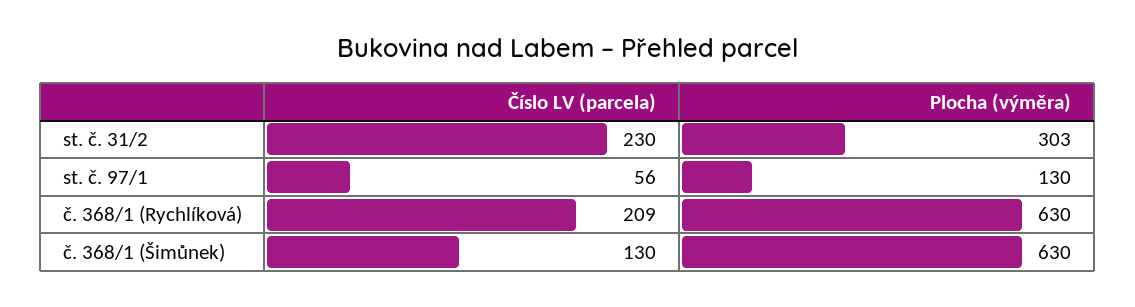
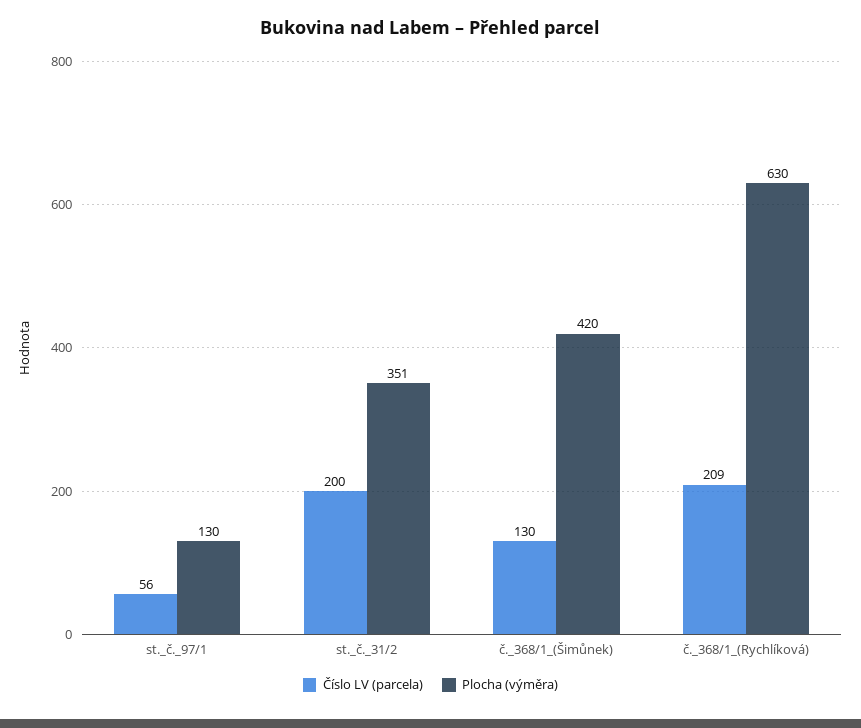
  {
    "Číslo LV (parcela)": {
-     "st. č. 31/2": 230,
+     "st. č. 31/2": 200,
      "st. č. 97/1": 56,
      "č. 368/1 (Rychlíková)": 209,
      "č. 368/1 (Šimůnek)": 130
    },
    "Plocha (výměra)": {
-     "st. č. 31/2": 303,
+     "st. č. 31/2": 351,
      "st. č. 97/1": 130,
      "č. 368/1 (Rychlíková)": 630,
-     "č. 368/1 (Šimůnek)": 630
+     "č. 368/1 (Šimůnek)": 420
    }
  }

